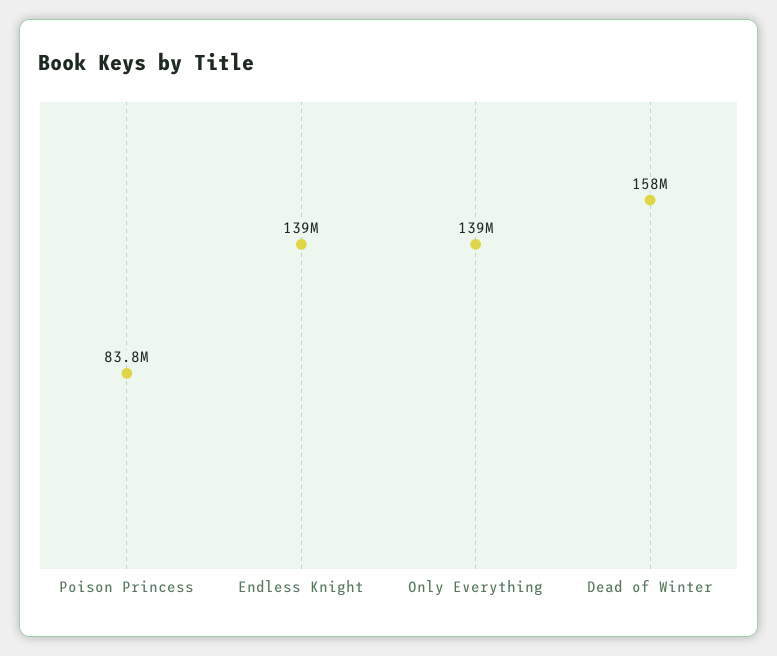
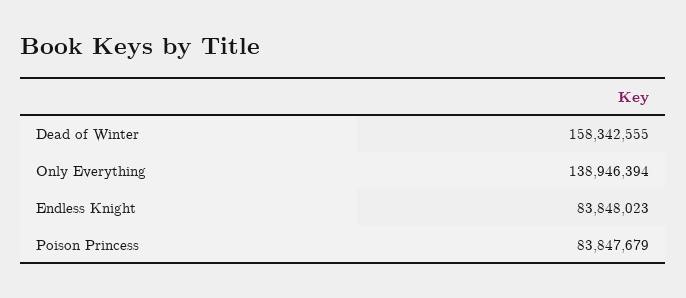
  {
    "Poison Princess": 83847679,
-   "Endless Knight": 139000000,
+   "Endless Knight": 83848023,
    "Only Everything": 138946394,
    "Dead of Winter": 158342555
  }

